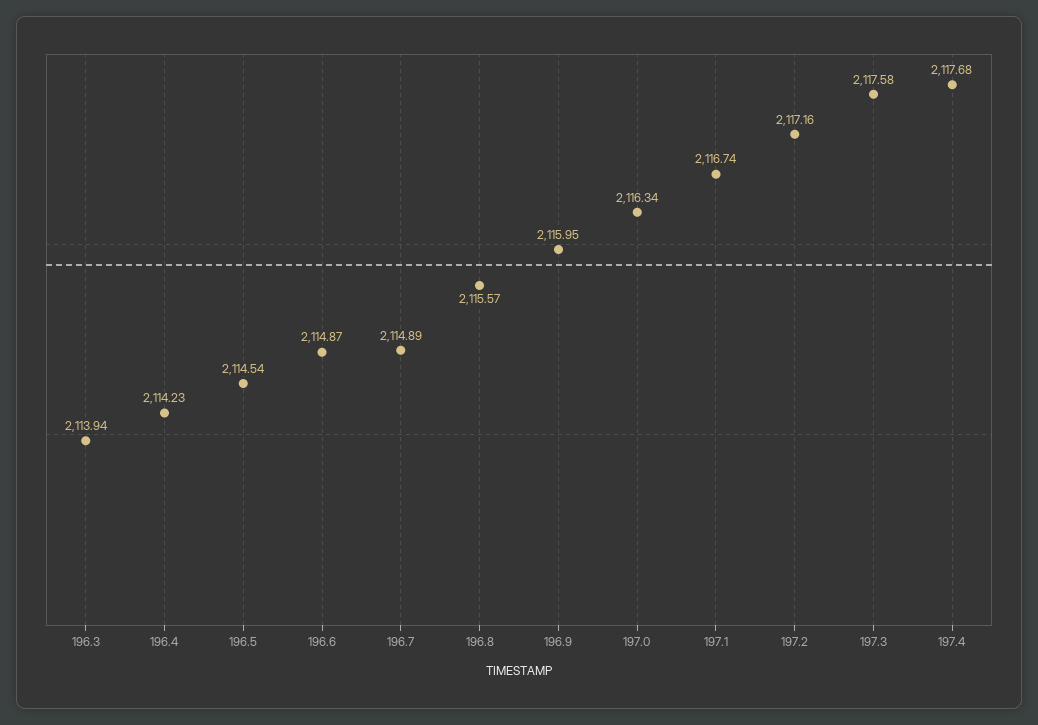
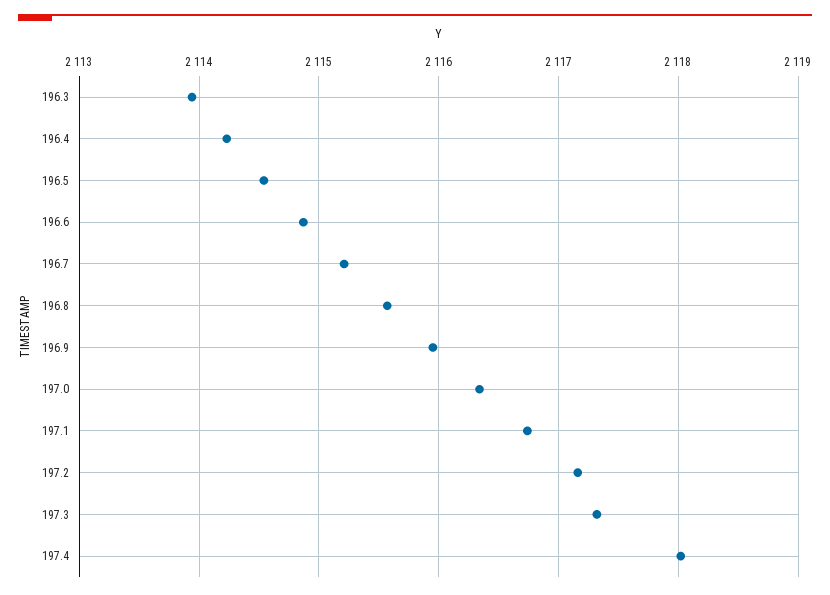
  {
    "196.3": 2113.94,
    "196.4": 2114.23,
    "196.5": 2114.54,
    "196.6": 2114.87,
-   "196.7": 2114.89,
+   "196.7": 2115.2,
    "196.8": 2115.57,
    "196.9": 2115.95,
    "197.0": 2116.34,
    "197.1": 2116.74,
    "197.2": 2117.16,
-   "197.3": 2117.58,
+   "197.3": 2117.3,
-   "197.4": 2117.68
+   "197.4": 2118
  }

